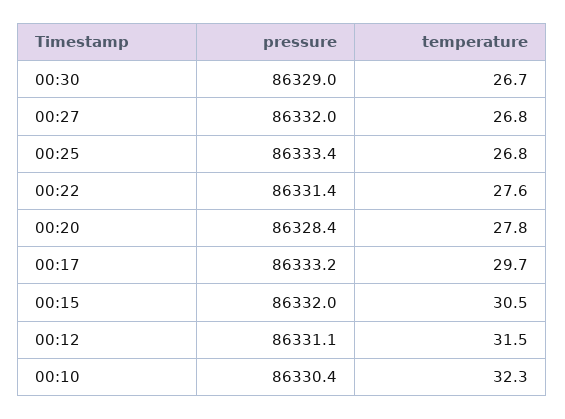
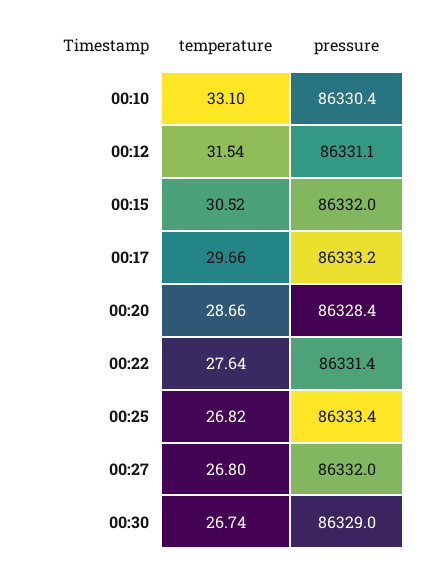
  {
    "pressure": {
      "00:30": 86329,
      "00:27": 86332,
      "00:25": 86333.4,
      "00:22": 86331.4,
      "00:20": 86328.4,
      "00:17": 86333.2,
      "00:15": 86332,
      "00:12": 86331.1,
      "00:10": 86330.4
    },
    "temperature": {
      "00:30": 26.74,
      "00:27": 26.8,
      "00:25": 26.82,
      "00:22": 27.64,
-     "00:20": 27.8,
+     "00:20": 28.66,
      "00:17": 29.66,
      "00:15": 30.52,
      "00:12": 31.54,
-     "00:10": 32.3
+     "00:10": 33.1
    }
  }

